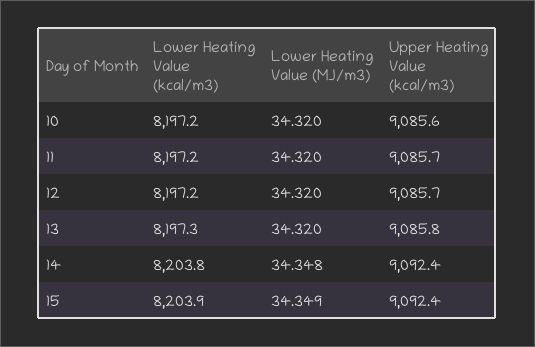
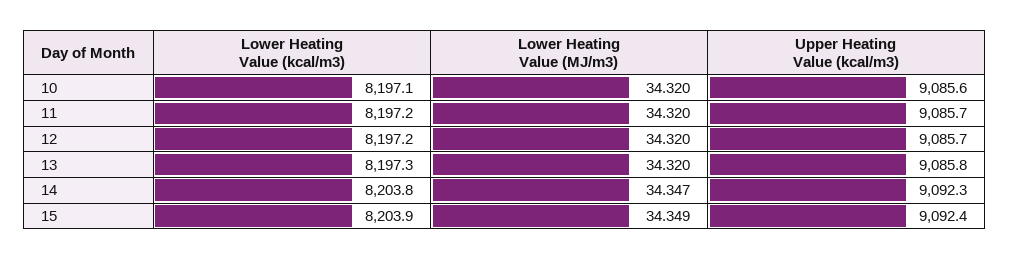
  {
    "Lower Heating Value (kcal/m3)": {
-     "10": 8197.2,
+     "10": 8197.1,
      "11": 8197.2,
      "12": 8197.2,
      "13": 8197.3,
      "14": 8203.8,
      "15": 8203.9
    },
    "Lower Heating Value (MJ/m3)": {
      "10": 34.32,
      "11": 34.32,
      "12": 34.32,
      "13": 34.32,
-     "14": 34.348,
+     "14": 34.347,
      "15": 34.349
    },
    "Upper Heating Value (kcal/m3)": {
      "10": 9085.6,
      "11": 9085.7,
      "12": 9085.7,
      "13": 9085.8,
-     "14": 9092.4,
+     "14": 9092.3,
      "15": 9092.4
    }
  }

